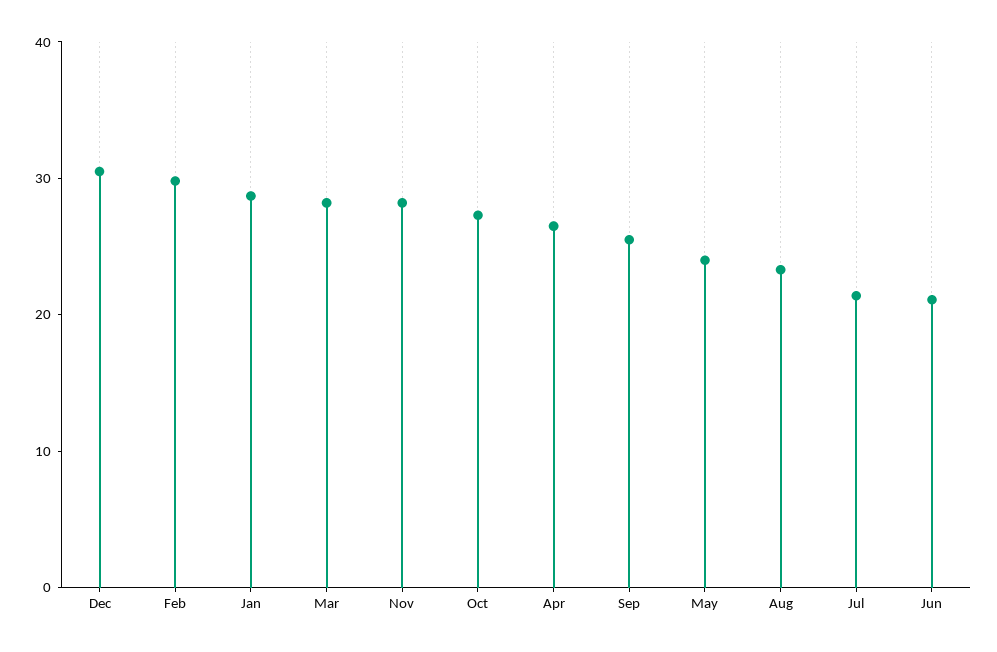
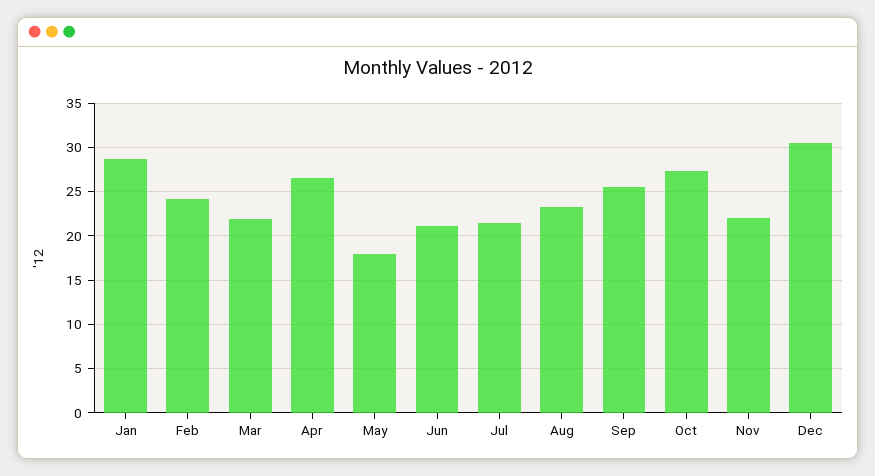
  {
    "Dec": 31,
-   "Feb": 30,
+   "Feb": 24,
    "Jan": 29,
-   "Mar": 28,
+   "Mar": 22,
-   "Nov": 28,
+   "Nov": 22,
    "Oct": 27,
    "Apr": 27,
    "Sep": 26,
-   "May": 24,
+   "May": 18,
    "Aug": 23,
    "Jul": 21,
    "Jun": 21
  }

